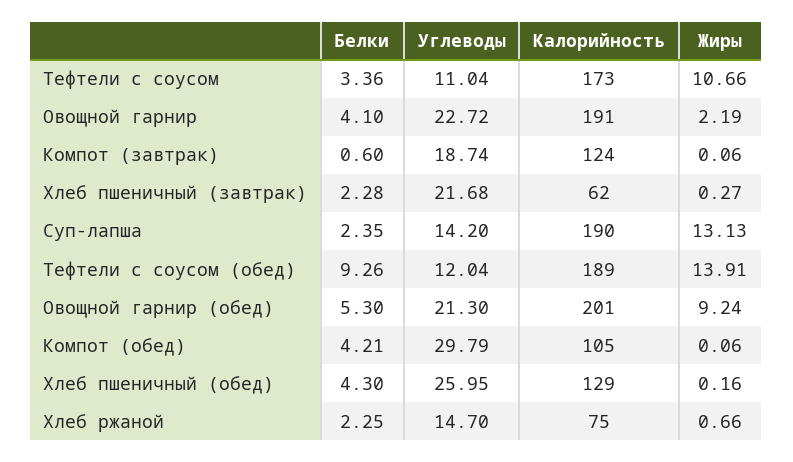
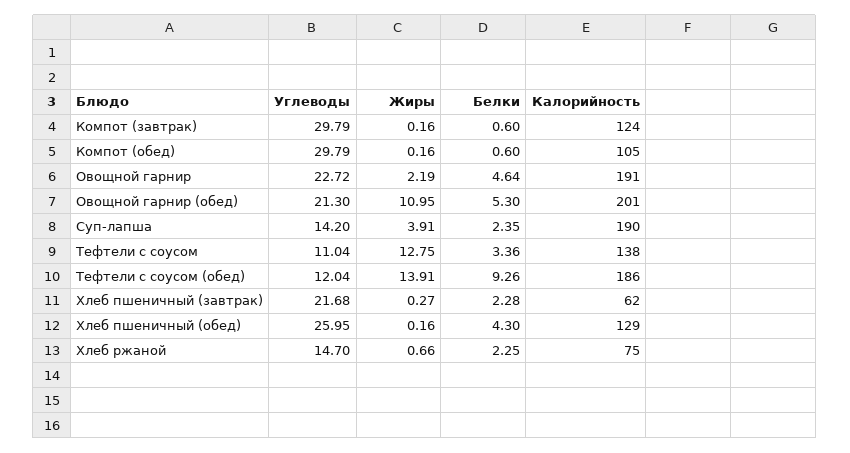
  {
    "Белки": {
      "Тефтели с соусом": 3.36,
-     "Овощной гарнир": 4.1,
+     "Овощной гарнир": 4.64,
      "Компот (завтрак)": 0.6,
      "Хлеб пшеничный (завтрак)": 2.28,
      "Суп-лапша": 2.35,
      "Тефтели с соусом (обед)": 9.26,
      "Овощной гарнир (обед)": 5.3,
-     "Компот (обед)": 4.21,
+     "Компот (обед)": 0.6,
      "Хлеб пшеничный (обед)": 4.3,
      "Хлеб ржаной": 2.25
    },
    "Углеводы": {
      "Тефтели с соусом": 11.04,
      "Овощной гарнир": 22.72,
-     "Компот (завтрак)": 18.74,
+     "Компот (завтрак)": 29.79,
      "Хлеб пшеничный (завтрак)": 21.68,
      "Суп-лапша": 14.2,
      "Тефтели с соусом (обед)": 12.04,
      "Овощной гарнир (обед)": 21.3,
      "Компот (обед)": 29.79,
      "Хлеб пшеничный (обед)": 25.95,
      "Хлеб ржаной": 14.7
    },
    "Калорийность": {
-     "Тефтели с соусом": 173,
+     "Тефтели с соусом": 138,
      "Овощной гарнир": 191,
      "Компот (завтрак)": 124,
      "Хлеб пшеничный (завтрак)": 62,
      "Суп-лапша": 190,
-     "Тефтели с соусом (обед)": 189,
+     "Тефтели с соусом (обед)": 186,
      "Овощной гарнир (обед)": 201,
      "Компот (обед)": 105,
      "Хлеб пшеничный (обед)": 129,
      "Хлеб ржаной": 75
    },
    "Жиры": {
-     "Тефтели с соусом": 10.66,
+     "Тефтели с соусом": 12.75,
      "Овощной гарнир": 2.19,
-     "Компот (завтрак)": 0.06,
+     "Компот (завтрак)": 0.16,
      "Хлеб пшеничный (завтрак)": 0.27,
-     "Суп-лапша": 13.13,
+     "Суп-лапша": 3.91,
      "Тефтели с соусом (обед)": 13.91,
-     "Овощной гарнир (обед)": 9.24,
+     "Овощной гарнир (обед)": 10.95,
-     "Компот (обед)": 0.06,
+     "Компот (обед)": 0.16,
      "Хлеб пшеничный (обед)": 0.16,
      "Хлеб ржаной": 0.66
    }
  }

